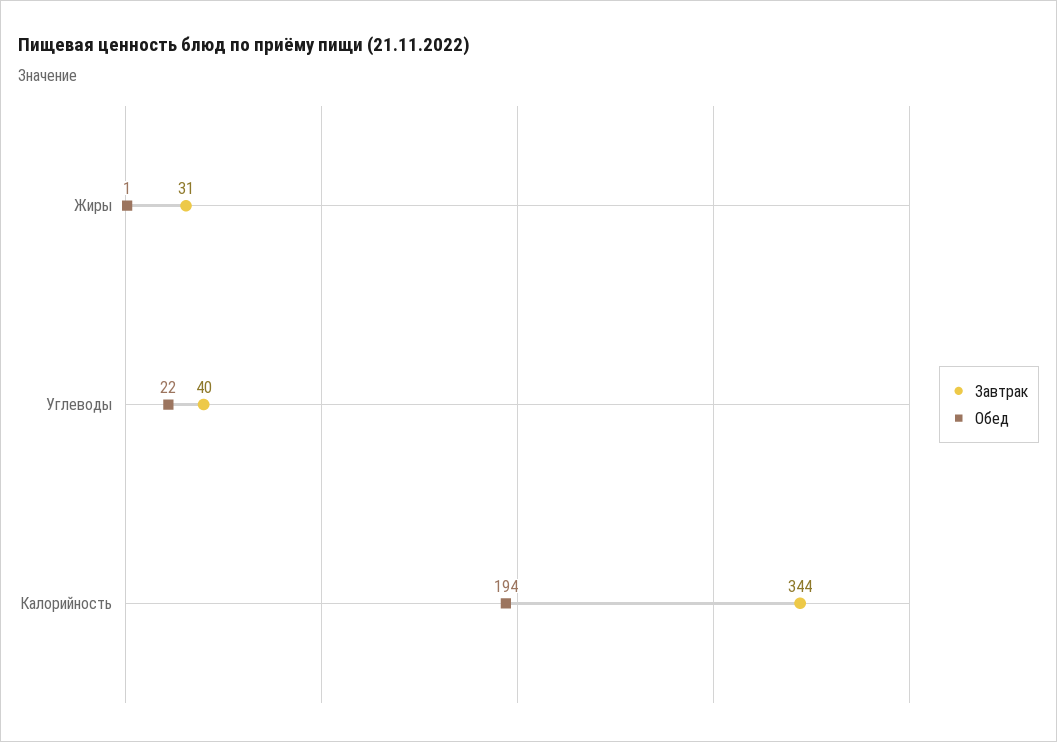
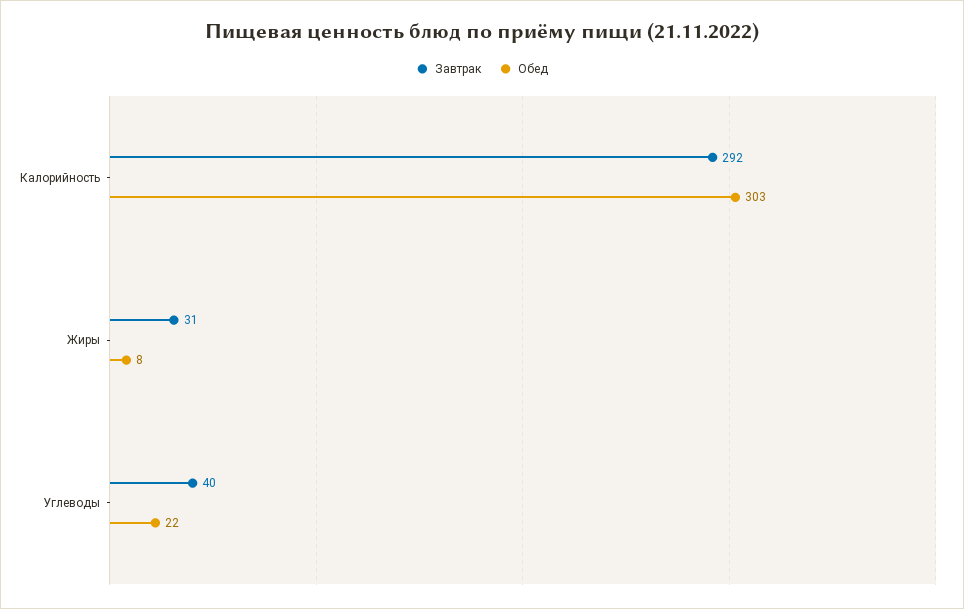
  {
    "Завтрак": {
      "Жиры": 31,
      "Углеводы": 40,
-     "Калорийность": 344
+     "Калорийность": 292
    },
    "Обед": {
-     "Жиры": 1,
+     "Жиры": 8,
      "Углеводы": 22,
-     "Калорийность": 194
+     "Калорийность": 303
    }
  }

